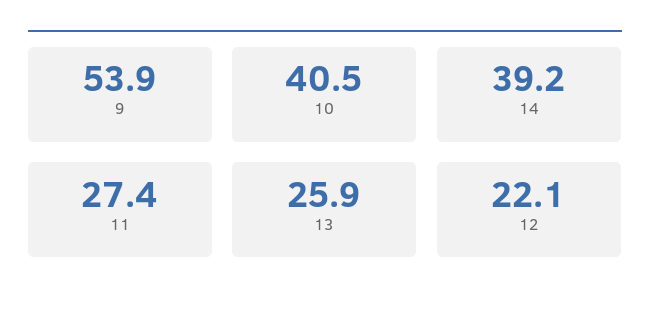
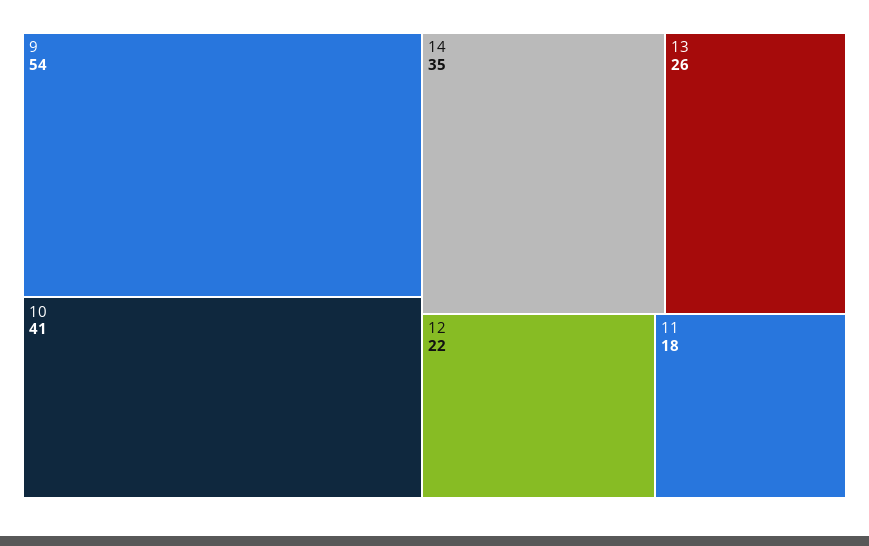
  {
    "9": 53.9,
    "10": 40.5,
-   "14": 39.2,
+   "14": 35,
-   "11": 27.4,
+   "11": 18,
    "13": 25.9,
    "12": 22.1
  }

